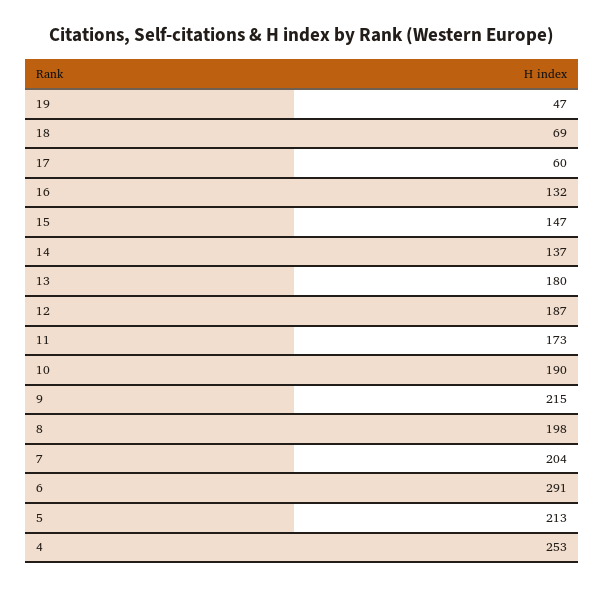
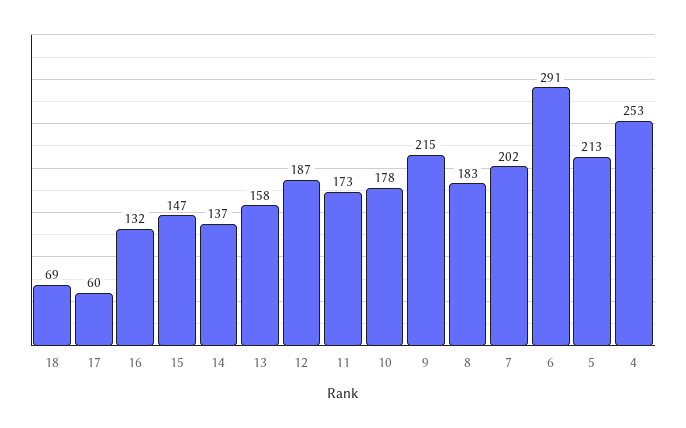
  {
-   "19": 47,
    "18": 69,
    "17": 60,
    "16": 132,
    "15": 147,
    "14": 137,
-   "13": 180,
+   "13": 158,
    "12": 187,
    "11": 173,
-   "10": 190,
+   "10": 178,
    "9": 215,
-   "8": 198,
+   "8": 183,
-   "7": 204,
+   "7": 202,
    "6": 291,
    "5": 213,
    "4": 253
  }

